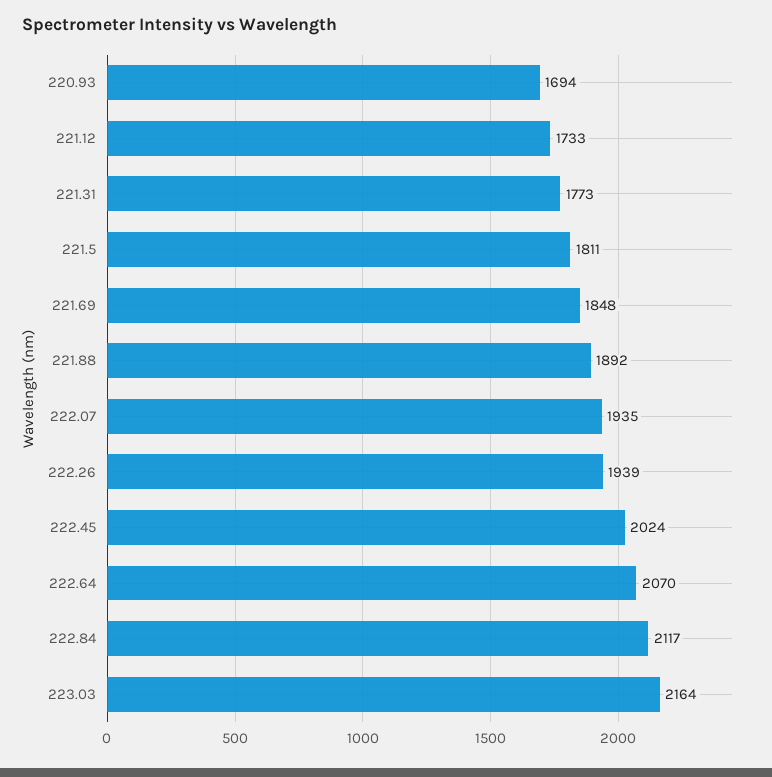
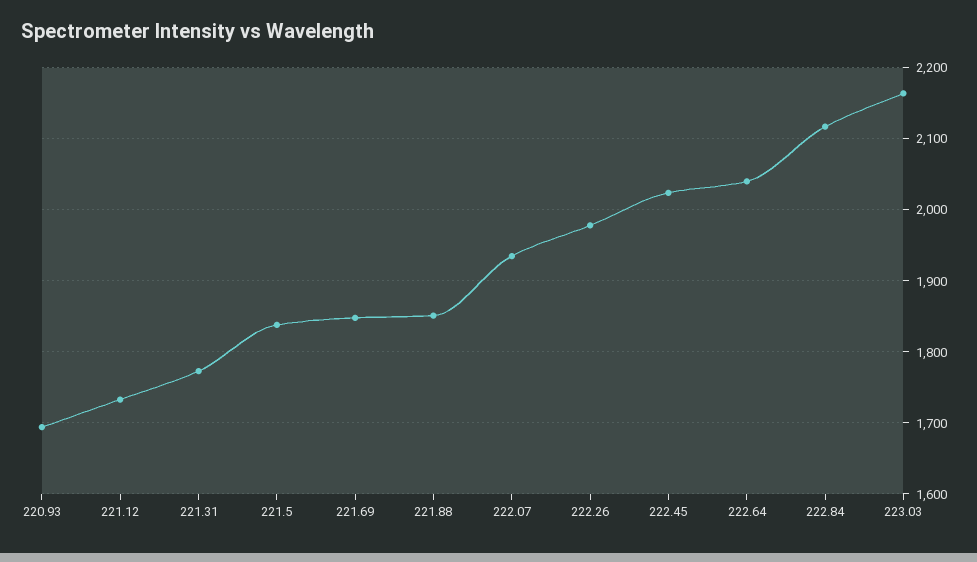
  {
    "220.93": 1694,
    "221.12": 1733,
    "221.31": 1773,
-   "221.5": 1811,
+   "221.5": 1840,
    "221.69": 1848,
-   "221.88": 1892,
+   "221.88": 1850,
    "222.07": 1935,
-   "222.26": 1939,
+   "222.26": 1980,
    "222.45": 2024,
-   "222.64": 2070,
+   "222.64": 2040,
    "222.84": 2117,
    "223.03": 2164
  }

